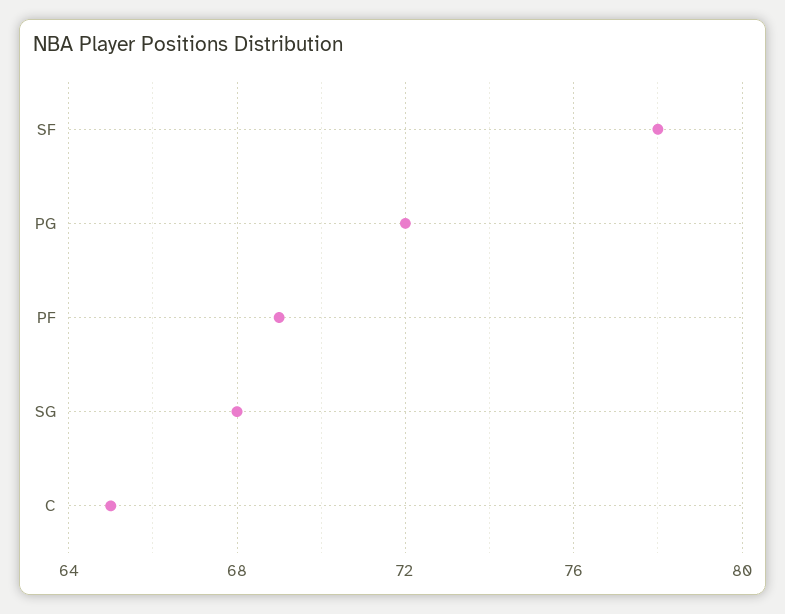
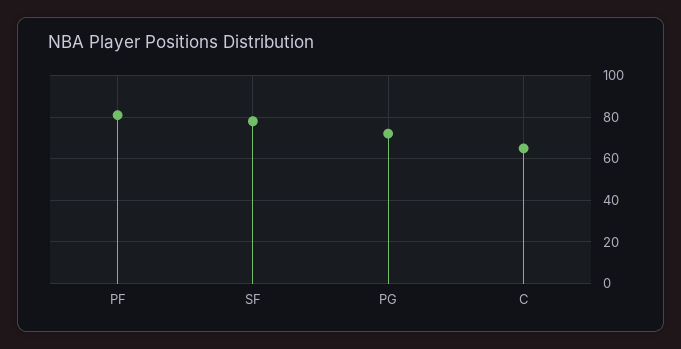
  {
    "SF": 78,
    "PG": 72,
-   "PF": 69,
+   "PF": 80,
-   "SG": 68,
    "C": 65
  }

